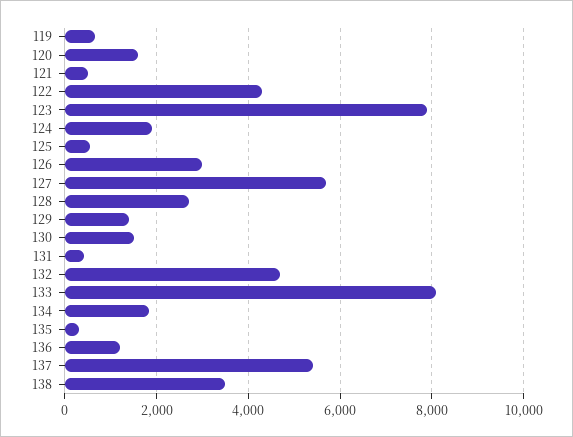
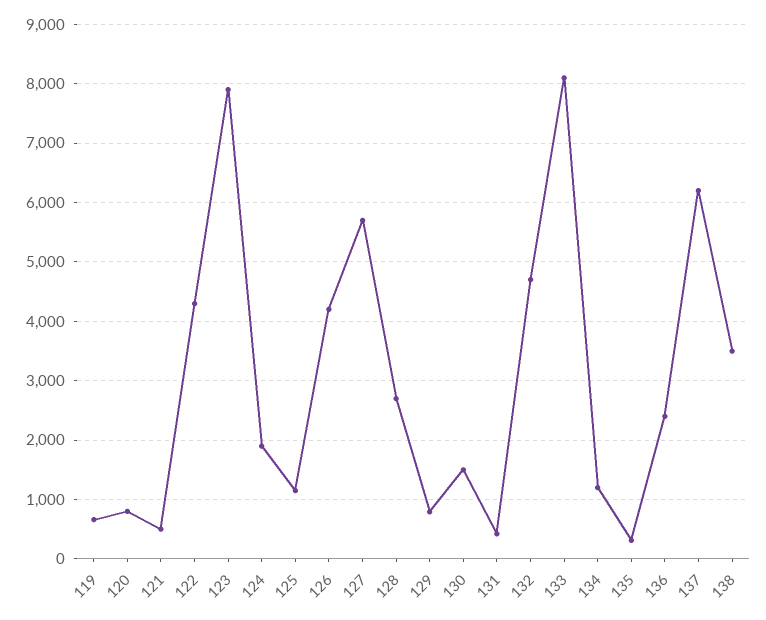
  {
    "119": 600,
-   "120": 1600,
+   "120": 800,
    "121": 600,
    "122": 4400,
    "123": 8000,
    "124": 2000,
-   "125": 600,
+   "125": 1200,
-   "126": 3000,
+   "126": 4200,
    "127": 5800,
    "128": 2800,
-   "129": 1400,
+   "129": 800,
    "130": 1600,
    "131": 400,
    "132": 4800,
    "133": 8200,
-   "134": 1800,
+   "134": 1200,
    "135": 400,
-   "136": 1200,
+   "136": 2400,
-   "137": 5400,
+   "137": 6200,
    "138": 3600
  }

